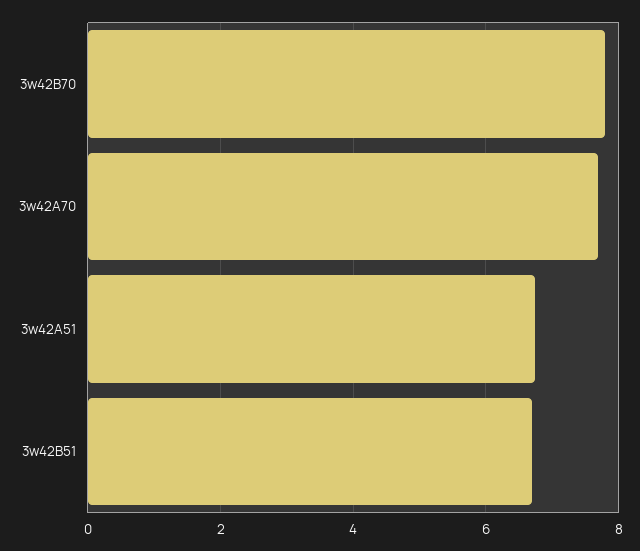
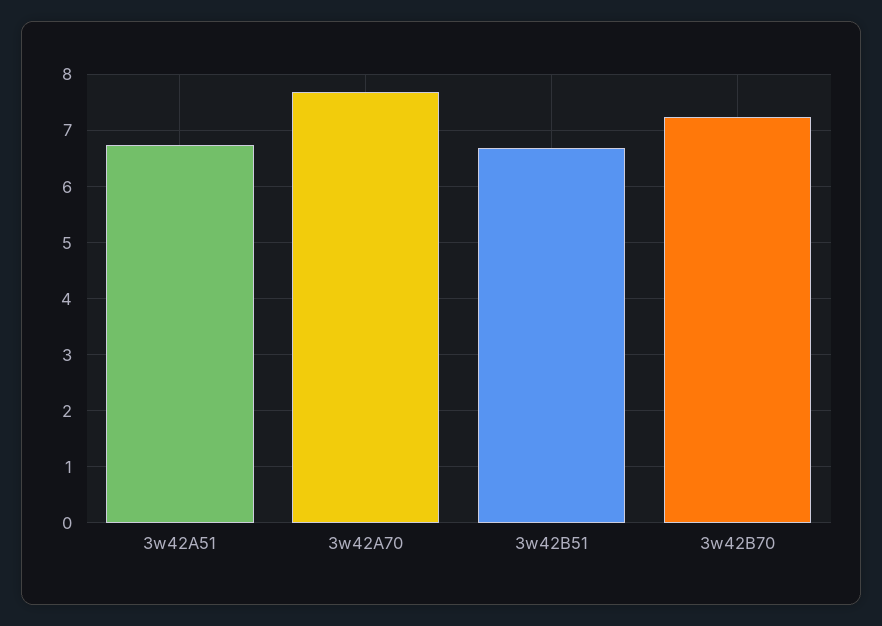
  {
-   "3w42B70": 7.8,
+   "3w42B70": 7.2,
    "3w42A70": 7.6,
    "3w42A51": 6.8,
    "3w42B51": 6.6
  }

